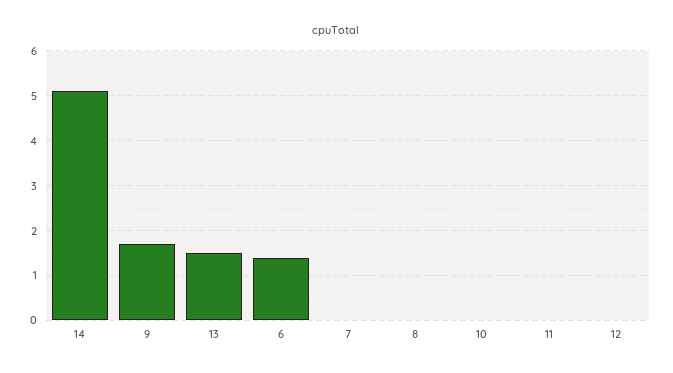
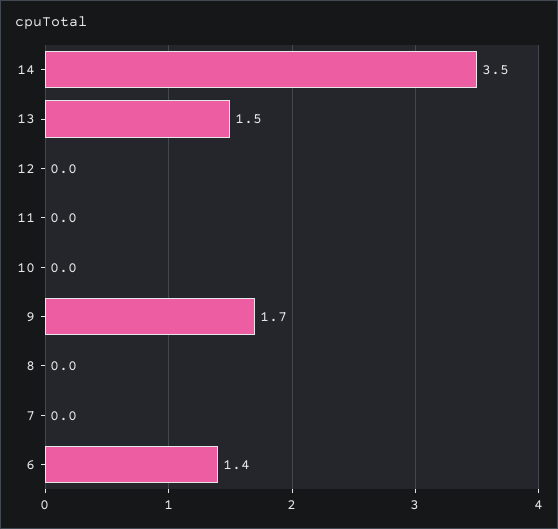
  {
-   "14": 5,
+   "14": 3.5,
    "9": 1.7,
    "13": 1.5,
    "6": 1.4,
    "7": 0,
    "8": 0,
    "10": 0,
    "11": 0,
    "12": 0
  }

